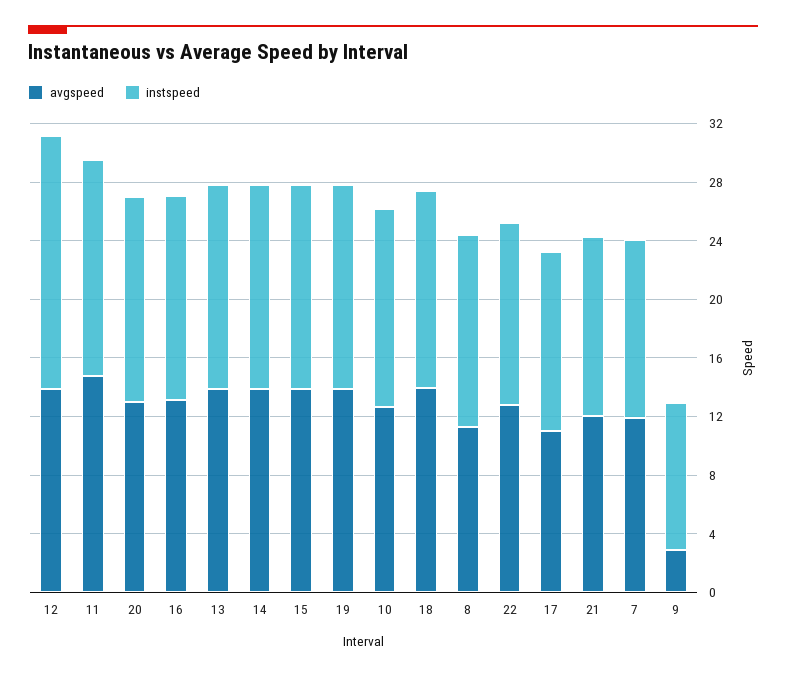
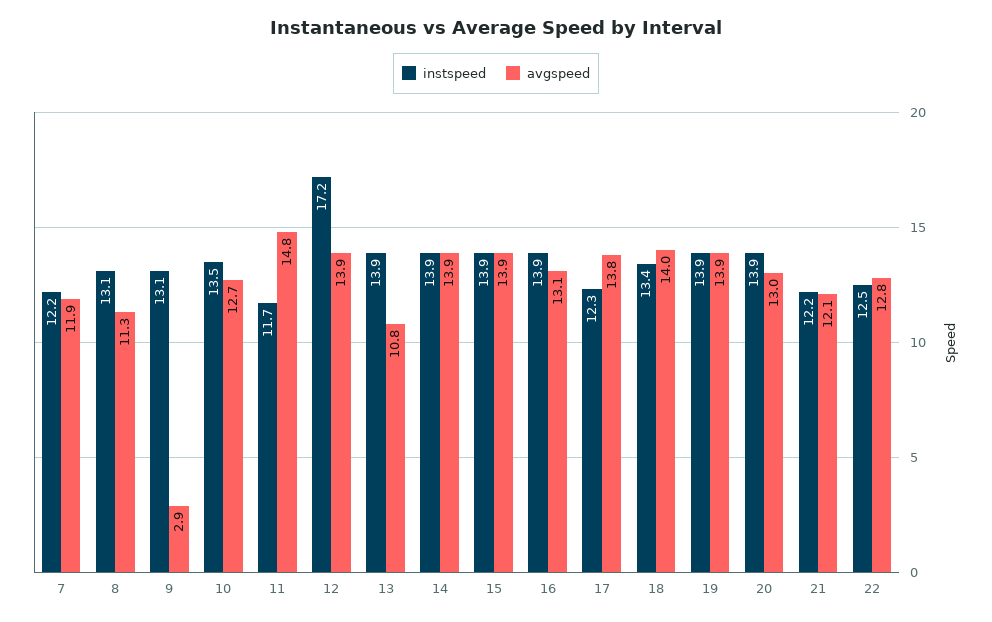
  {
    "avgspeed": {
      "12": 13.9,
      "11": 14.8,
      "20": 13,
      "16": 13.1,
-     "13": 14,
+     "13": 10.8,
      "14": 13.9,
      "15": 13.9,
      "19": 13.9,
      "10": 12.7,
      "18": 14,
      "8": 11.3,
      "22": 12.8,
-     "17": 11,
+     "17": 13.8,
      "21": 12.1,
      "7": 11.9,
      "9": 2.9
    },
    "instspeed": {
      "12": 17.2,
-     "11": 15,
+     "11": 11.7,
      "20": 13.9,
      "16": 13.9,
      "13": 13.9,
      "14": 13.9,
      "15": 13.9,
      "19": 13.9,
      "10": 13.5,
      "18": 13.4,
      "8": 13.1,
      "22": 12.5,
      "17": 12.3,
      "21": 12.2,
      "7": 12.2,
-     "9": 10
+     "9": 13.1
    }
  }

